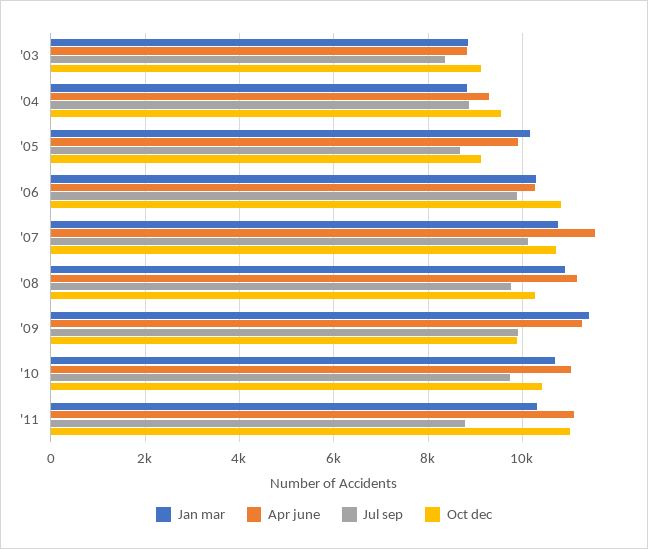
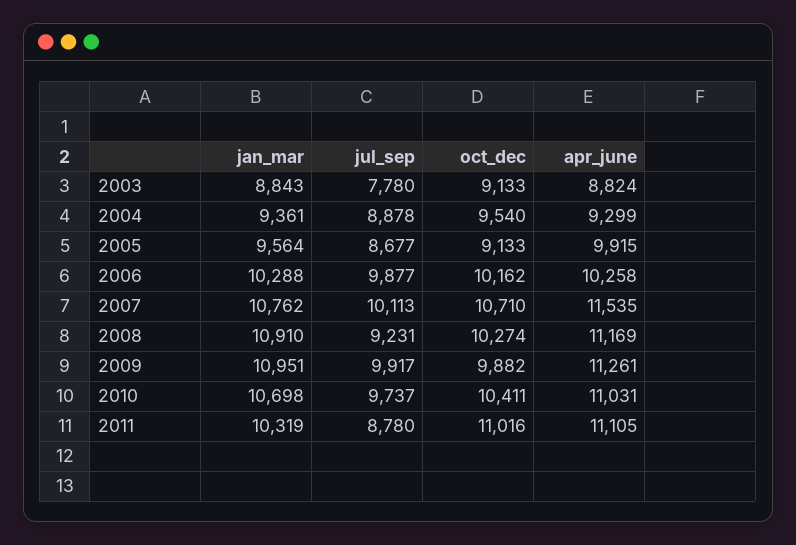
  {
    "Jan mar": {
      "'03": 8843,
-     "'04": 8800,
+     "'04": 9361,
-     "'05": 10200,
+     "'05": 9564,
      "'06": 10288,
      "'07": 10762,
      "'08": 10910,
-     "'09": 11400,
+     "'09": 10951,
      "'10": 10698,
      "'11": 10319
    },
    "Apr june": {
      "'03": 8824,
      "'04": 9299,
      "'05": 9915,
      "'06": 10258,
      "'07": 11535,
      "'08": 11169,
      "'09": 11261,
      "'10": 11031,
      "'11": 11105
    },
    "Jul sep": {
-     "'03": 8400,
+     "'03": 7780,
      "'04": 8878,
      "'05": 8677,
      "'06": 9877,
      "'07": 10113,
-     "'08": 9800,
+     "'08": 9231,
      "'09": 9917,
      "'10": 9737,
      "'11": 8780
    },
    "Oct dec": {
      "'03": 9133,
      "'04": 9540,
      "'05": 9133,
-     "'06": 10800,
+     "'06": 10162,
      "'07": 10710,
      "'08": 10274,
      "'09": 9882,
      "'10": 10411,
      "'11": 11016
    }
  }

